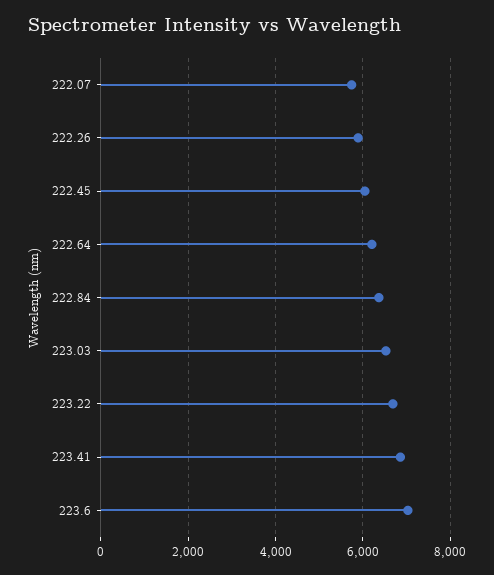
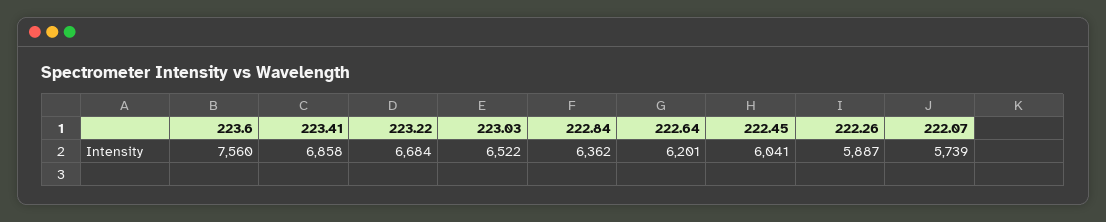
  {
    "222.07": 5739,
    "222.26": 5887,
    "222.45": 6041,
    "222.64": 6201,
    "222.84": 6362,
    "223.03": 6522,
    "223.22": 6684,
    "223.41": 6858,
-   "223.6": 7000
+   "223.6": 7560
  }

